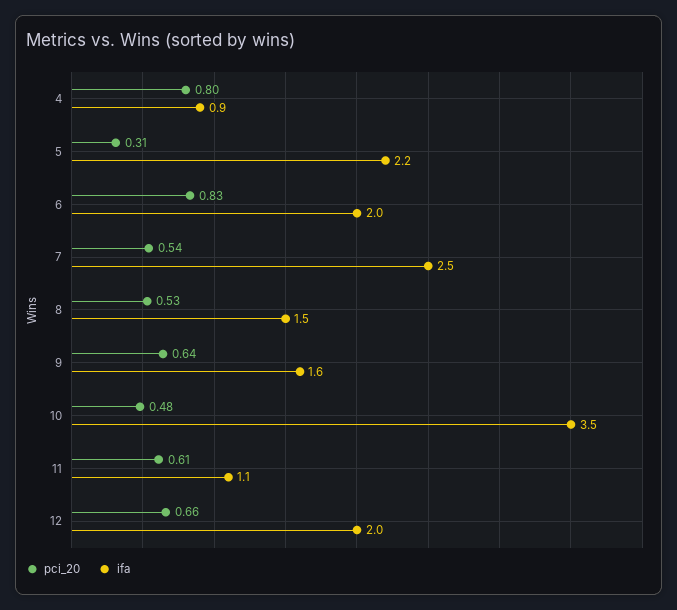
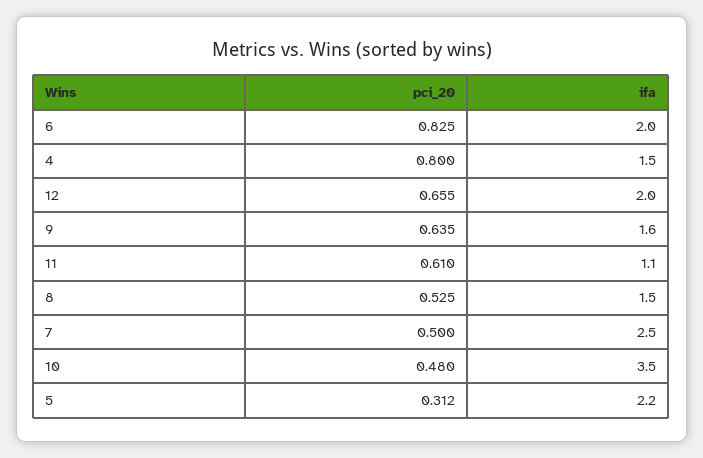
  {
    "pci_20": {
      "4": 0.8,
      "5": 0.312,
      "6": 0.825,
-     "7": 0.54,
+     "7": 0.5,
      "8": 0.525,
      "9": 0.635,
      "10": 0.48,
      "11": 0.61,
      "12": 0.655
    },
    "ifa": {
-     "4": 0.9,
+     "4": 1.5,
      "5": 2.2,
      "6": 2,
      "7": 2.5,
      "8": 1.5,
      "9": 1.6,
      "10": 3.5,
      "11": 1.1,
      "12": 2
    }
  }

